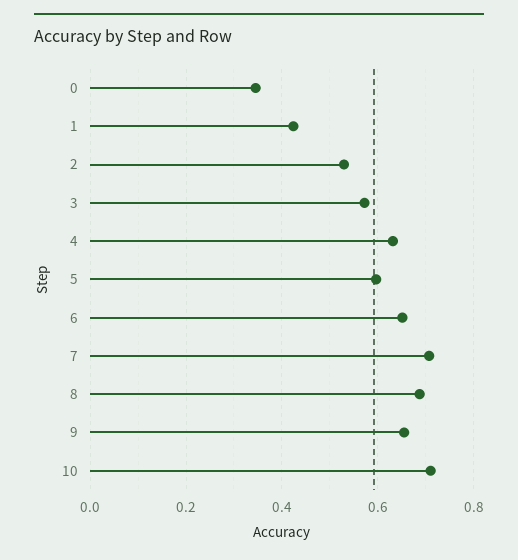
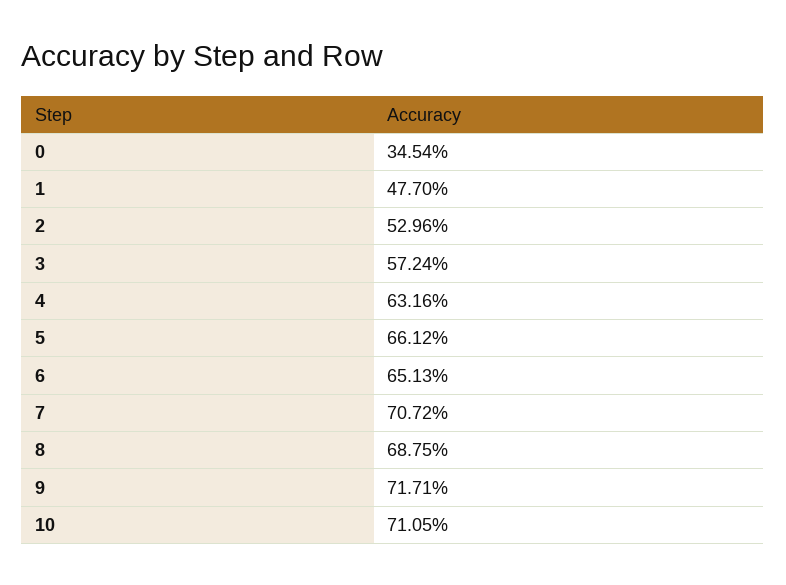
  {
    "0": 0.3454,
-   "1": 0.42,
+   "1": 0.477,
    "2": 0.5296,
    "3": 0.5724,
    "4": 0.6316,
-   "5": 0.6,
+   "5": 0.6612,
    "6": 0.6513,
    "7": 0.7072,
    "8": 0.6875,
-   "9": 0.66,
+   "9": 0.7171,
    "10": 0.7105
  }

